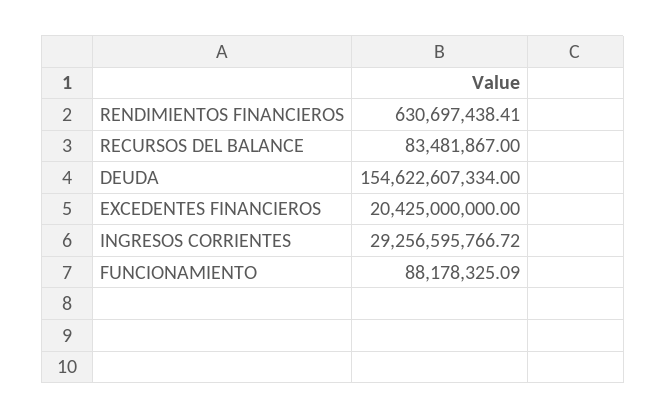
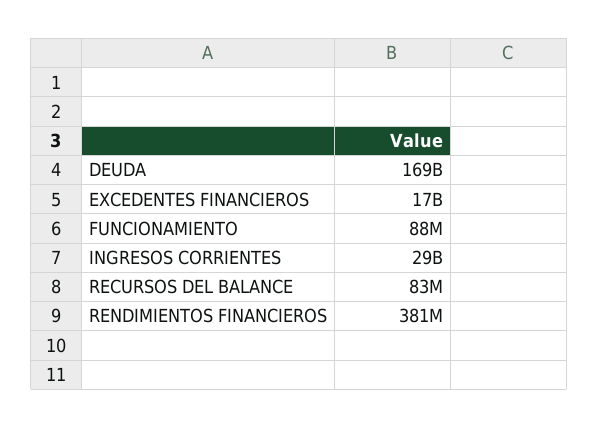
  {
-   "RENDIMIENTOS FINANCIEROS": 630697438.41,
+   "RENDIMIENTOS FINANCIEROS": 381000000,
    "RECURSOS DEL BALANCE": 83481867,
-   "DEUDA": 154622607334,
+   "DEUDA": 169000000000,
-   "EXCEDENTES FINANCIEROS": 20425000000,
+   "EXCEDENTES FINANCIEROS": 17000000000,
    "INGRESOS CORRIENTES": 29256595766.72,
    "FUNCIONAMIENTO": 88178325.09
  }

